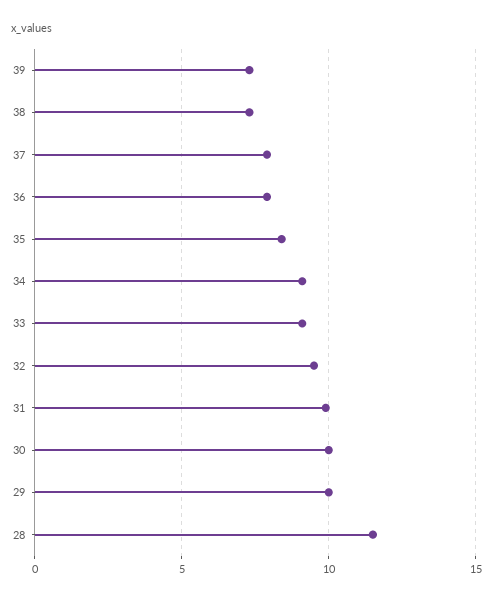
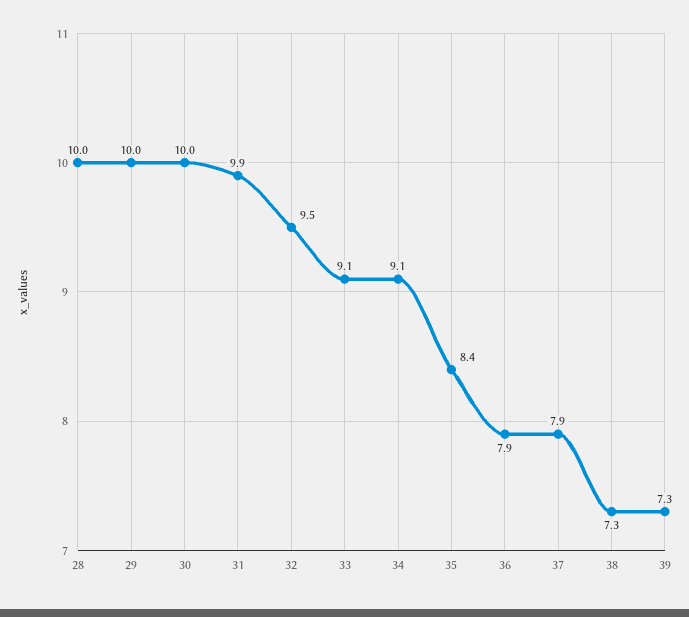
  {
    "39": 7.3,
    "38": 7.3,
    "37": 7.9,
    "36": 7.9,
    "35": 8.4,
    "34": 9.1,
    "33": 9.1,
    "32": 9.5,
    "31": 9.9,
    "30": 10,
    "29": 10,
-   "28": 11.5
+   "28": 10
  }

